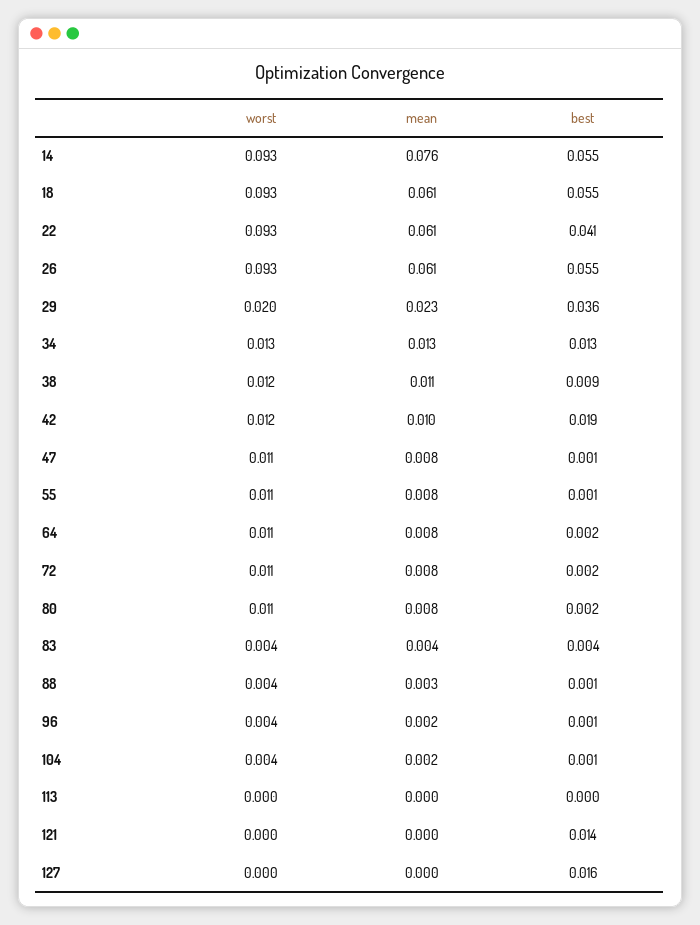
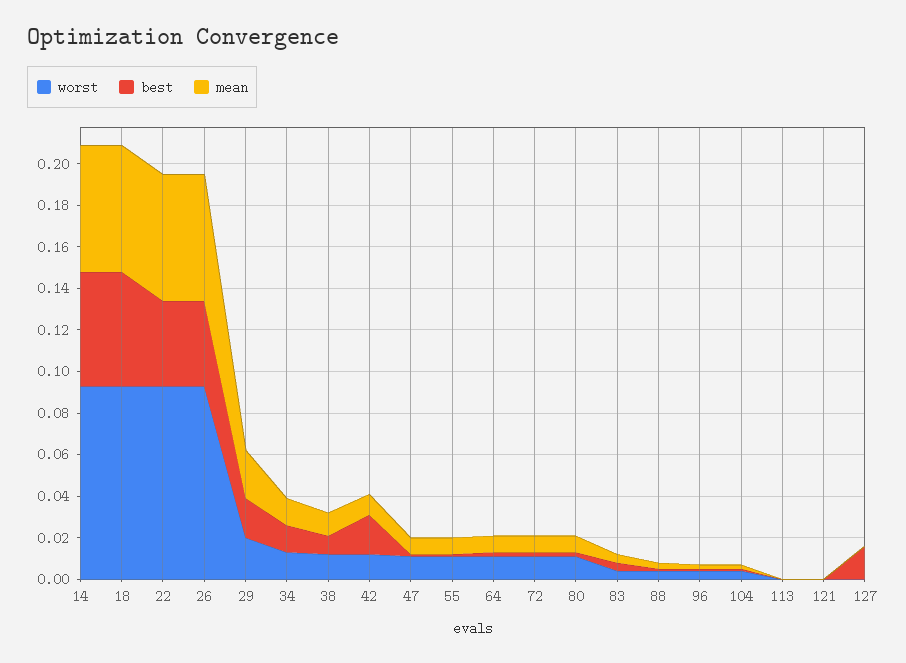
  {
    "worst": {
      "14": 0.093,
      "18": 0.093,
      "22": 0.093,
      "26": 0.093,
      "29": 0.02,
      "34": 0.013,
      "38": 0.012,
      "42": 0.012,
      "47": 0.011,
      "55": 0.011,
      "64": 0.011,
      "72": 0.011,
      "80": 0.011,
      "83": 0.004,
      "88": 0.004,
      "96": 0.004,
      "104": 0.004,
      "113": 0,
      "121": 0,
      "127": 0
    },
    "mean": {
-     "14": 0.076,
+     "14": 0.06,
      "18": 0.061,
      "22": 0.061,
      "26": 0.061,
      "29": 0.023,
      "34": 0.013,
      "38": 0.011,
      "42": 0.01,
      "47": 0.008,
      "55": 0.008,
      "64": 0.008,
      "72": 0.008,
      "80": 0.008,
      "83": 0.004,
      "88": 0.003,
      "96": 0.002,
      "104": 0.002,
      "113": 0,
      "121": 0,
      "127": 0
    },
    "best": {
      "14": 0.055,
      "18": 0.055,
      "22": 0.041,
-     "26": 0.055,
+     "26": 0.04,
-     "29": 0.036,
+     "29": 0.02,
      "34": 0.013,
      "38": 0.009,
      "42": 0.019,
      "47": 0.001,
      "55": 0.001,
      "64": 0.002,
      "72": 0.002,
      "80": 0.002,
      "83": 0.004,
      "88": 0.001,
      "96": 0.001,
      "104": 0.001,
      "113": 0,
-     "121": 0.014,
+     "121": 0,
      "127": 0.016
    }
  }

